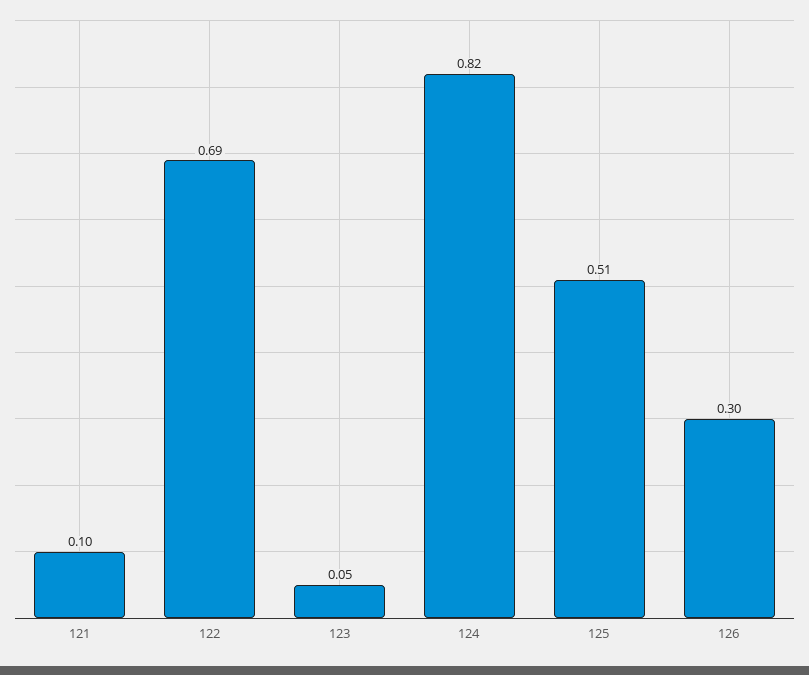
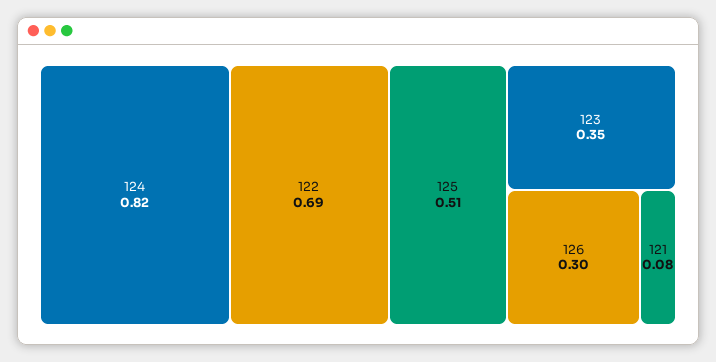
  {
-   "121": 0.1,
+   "121": 0.08,
    "122": 0.69,
-   "123": 0.05,
+   "123": 0.35,
    "124": 0.82,
    "125": 0.51,
    "126": 0.3
  }

